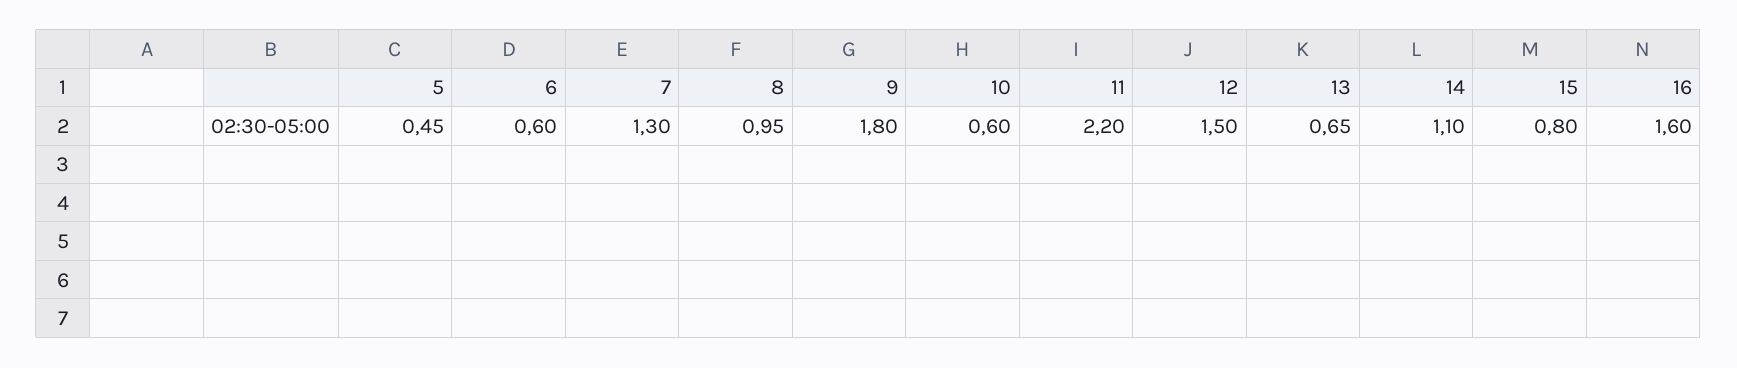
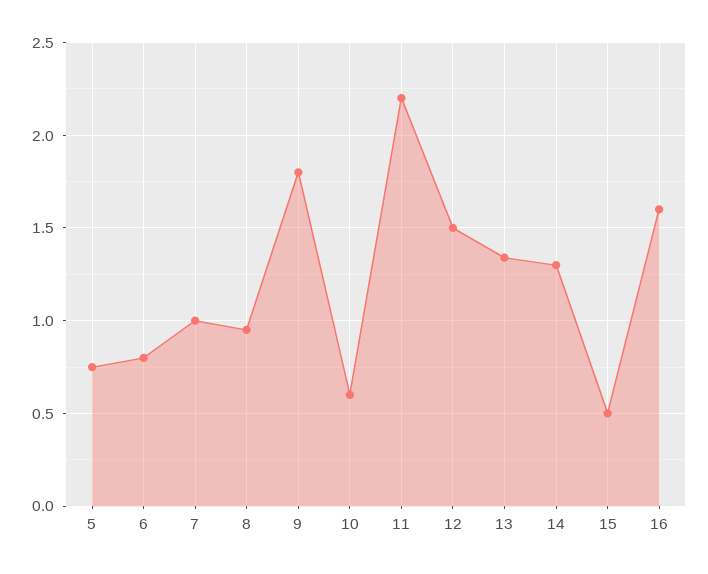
  {
-   "5": 0.45,
+   "5": 0.75,
-   "6": 0.6,
+   "6": 0.8,
-   "7": 1.3,
+   "7": 1,
    "8": 0.95,
    "9": 1.8,
    "10": 0.6,
    "11": 2.2,
    "12": 1.5,
-   "13": 0.65,
+   "13": 1.35,
-   "14": 1.1,
+   "14": 1.3,
-   "15": 0.8,
+   "15": 0.5,
    "16": 1.6
  }

